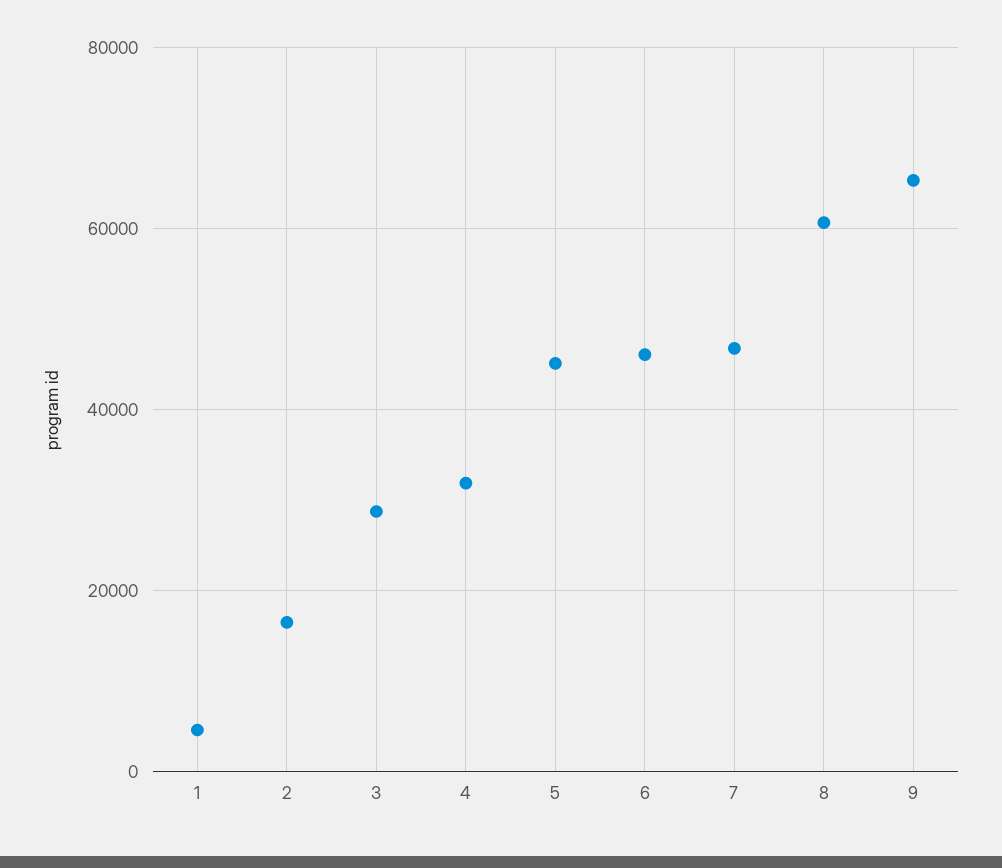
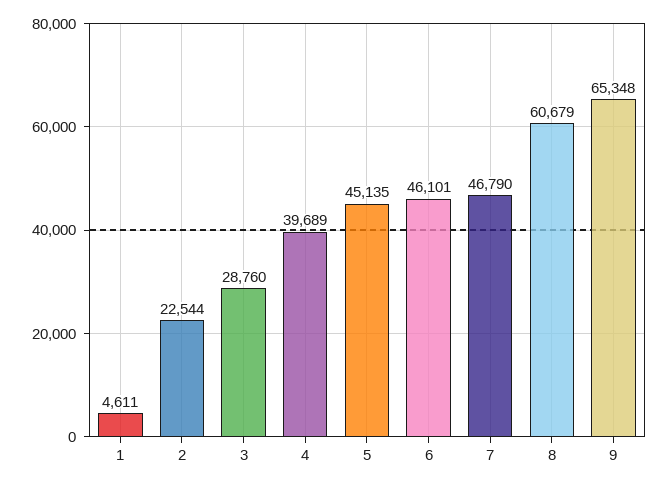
  {
    "1": 4611,
-   "2": 16000,
+   "2": 22544,
    "3": 28760,
-   "4": 32000,
+   "4": 39689,
    "5": 45135,
    "6": 46101,
    "7": 46790,
    "8": 60679,
    "9": 65348
  }

